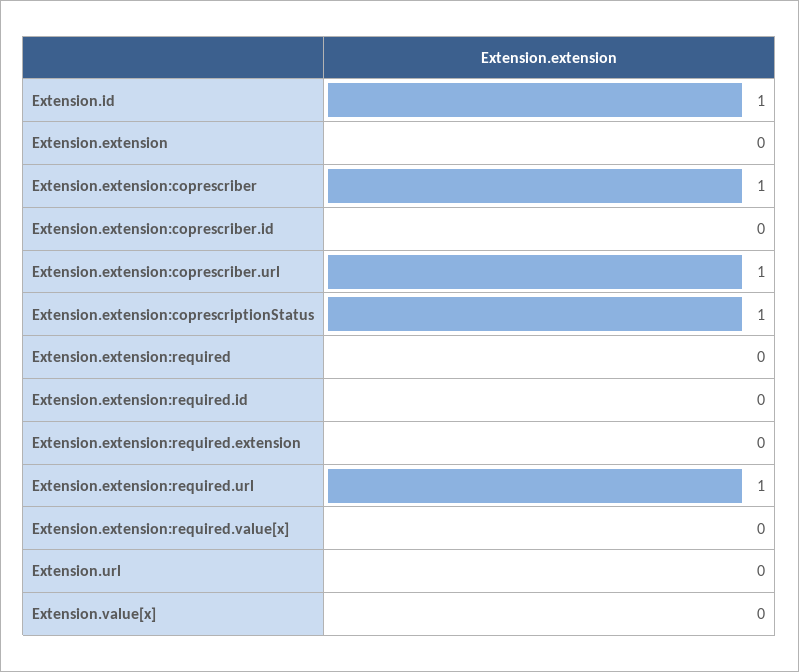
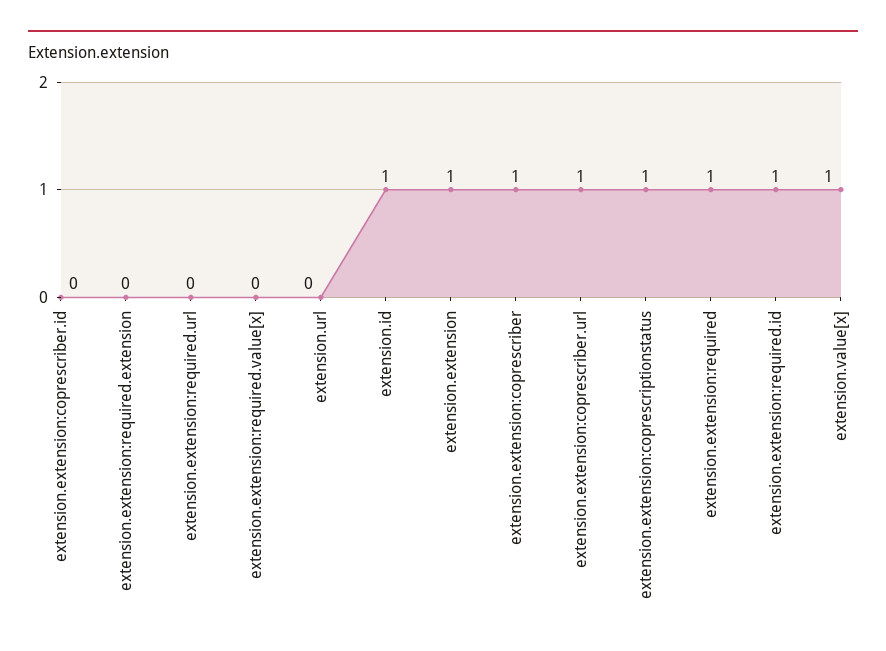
  {
    "Extension.id": 1,
-   "Extension.extension": 0,
+   "Extension.extension": 1,
    "Extension.extension:coprescriber": 1,
    "Extension.extension:coprescriber.id": 0,
    "Extension.extension:coprescriber.url": 1,
    "Extension.extension:coprescriptionStatus": 1,
-   "Extension.extension:required": 0,
+   "Extension.extension:required": 1,
-   "Extension.extension:required.id": 0,
+   "Extension.extension:required.id": 1,
    "Extension.extension:required.extension": 0,
-   "Extension.extension:required.url": 1,
+   "Extension.extension:required.url": 0,
    "Extension.extension:required.value[x]": 0,
    "Extension.url": 0,
-   "Extension.value[x]": 0
+   "Extension.value[x]": 1
  }

